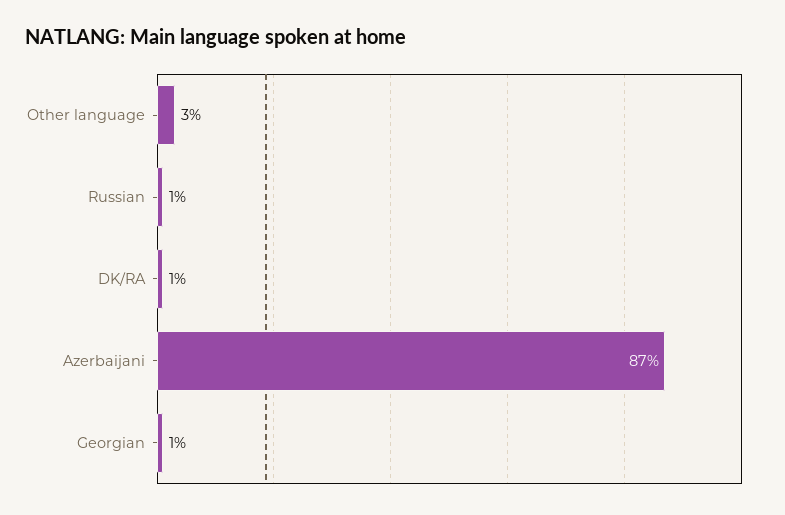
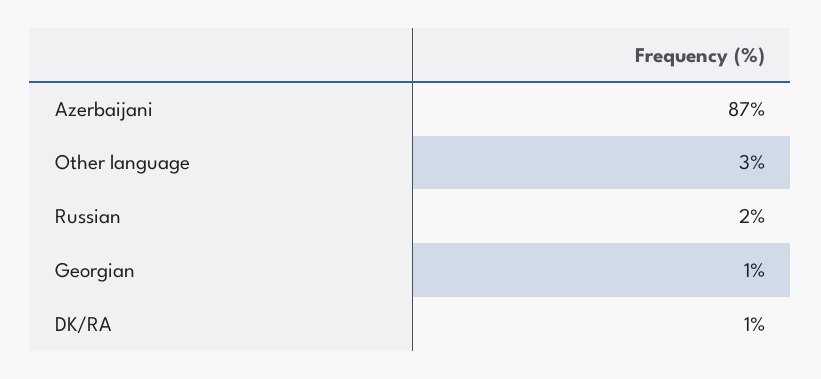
  {
    "Other language": 3,
-   "Russian": 1,
+   "Russian": 2,
    "DK/RA": 1,
    "Azerbaijani": 87,
    "Georgian": 1
  }

